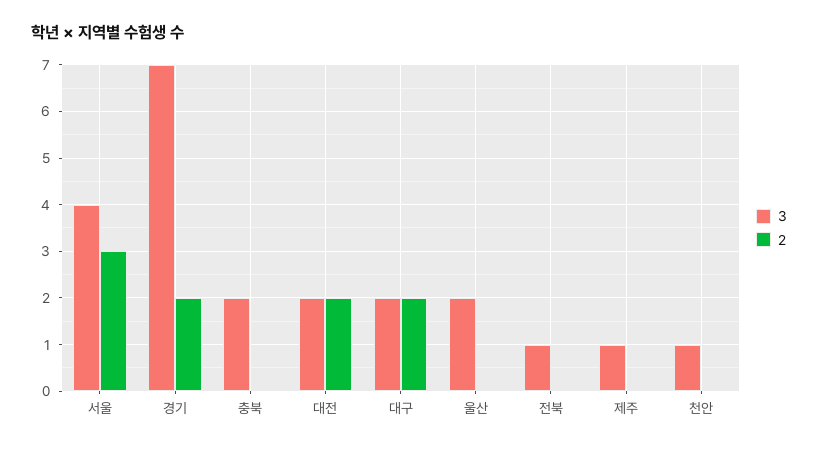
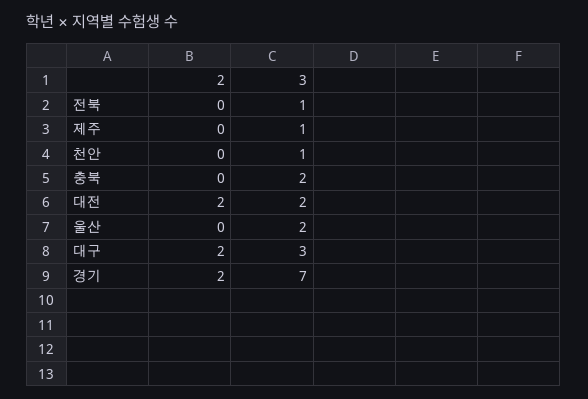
  {
    "3": {
-     "서울": 4,
      "경기": 7,
      "충북": 2,
      "대전": 2,
-     "대구": 2,
+     "대구": 3,
      "울산": 2,
      "전북": 1,
      "제주": 1,
      "천안": 1
    },
    "2": {
-     "서울": 3,
      "경기": 2,
      "충북": 0,
      "대전": 2,
      "대구": 2,
      "울산": 0,
      "전북": 0,
      "제주": 0,
      "천안": 0
    }
  }

